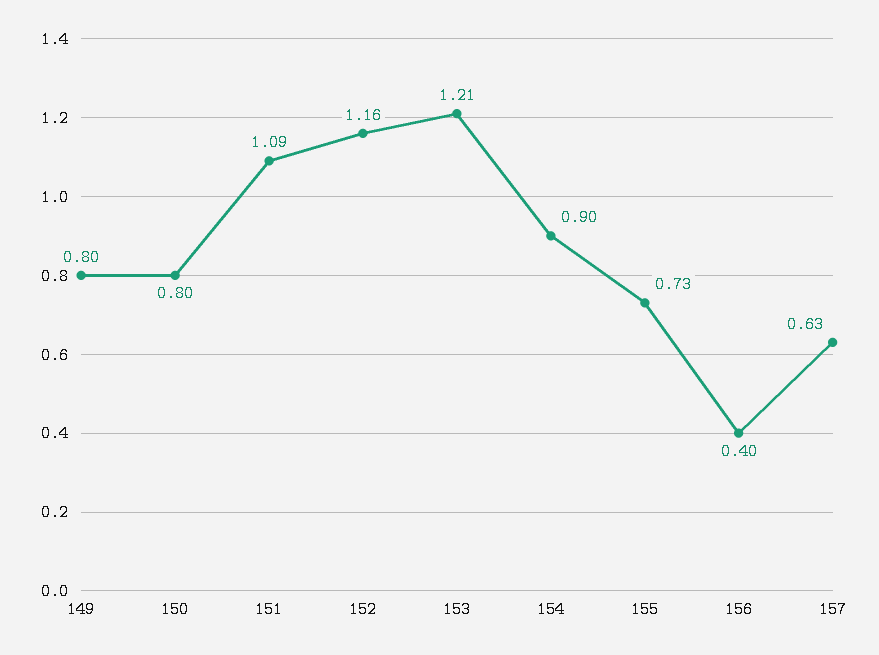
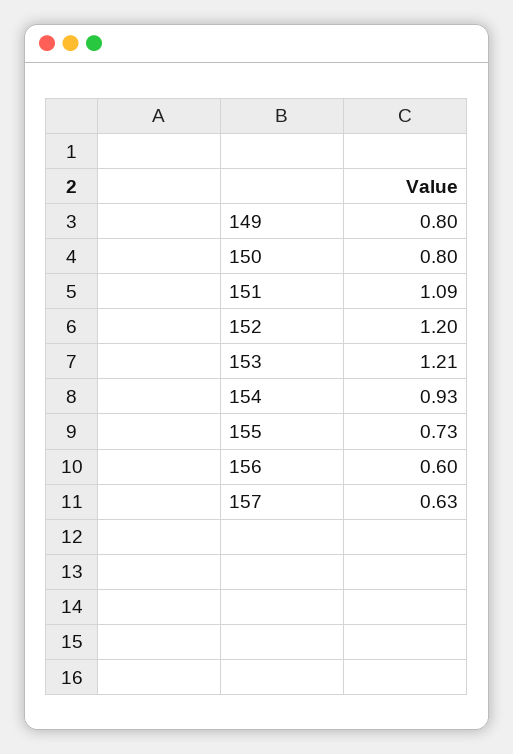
  {
    "149": 0.8,
    "150": 0.8,
    "151": 1.09,
-   "152": 1.16,
+   "152": 1.2,
    "153": 1.21,
-   "154": 0.9,
+   "154": 0.93,
    "155": 0.73,
-   "156": 0.4,
+   "156": 0.6,
    "157": 0.63
  }

